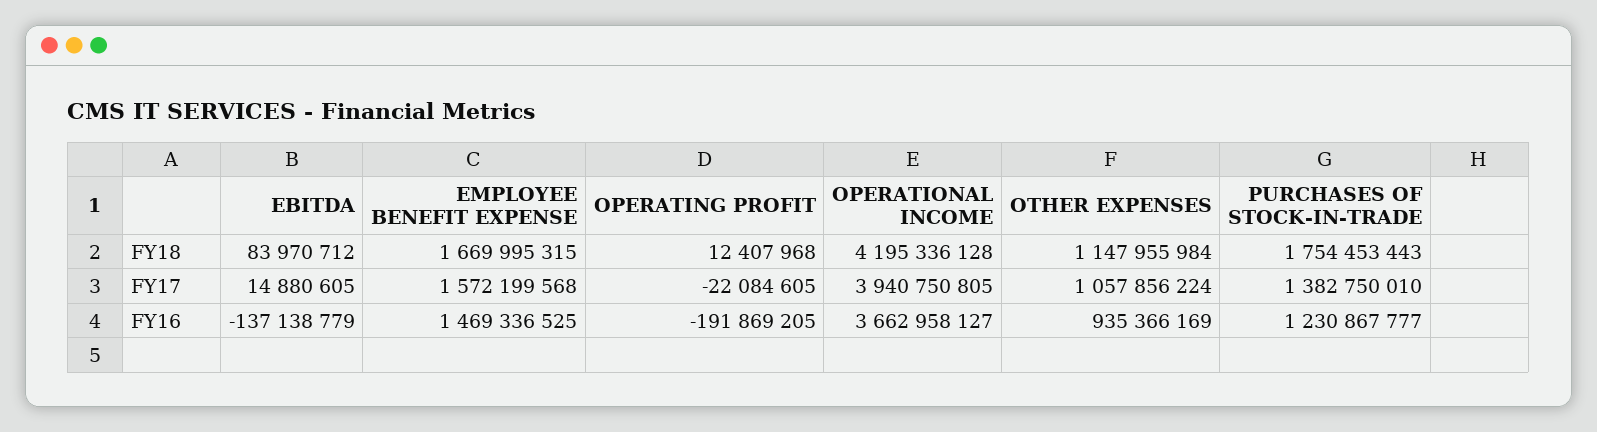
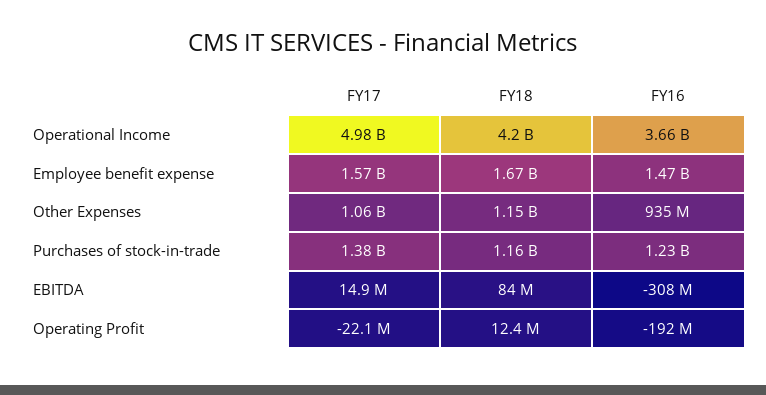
  {
    "EBITDA": {
      "FY18": 83970712,
      "FY17": 14880605,
-     "FY16": -137138779
+     "FY16": -308000000
    },
    "EMPLOYEE BENEFIT EXPENSE": {
      "FY18": 1669995315,
      "FY17": 1572199568,
      "FY16": 1469336525
    },
    "OPERATING PROFIT": {
      "FY18": 12407968,
      "FY17": -22084605,
      "FY16": -191869205
    },
    "OPERATIONAL INCOME": {
      "FY18": 4195336128,
-     "FY17": 3940750805,
+     "FY17": 4980000000,
      "FY16": 3662958127
    },
    "OTHER EXPENSES": {
      "FY18": 1147955984,
      "FY17": 1057856224,
      "FY16": 935366169
    },
    "PURCHASES OF STOCK-IN-TRADE": {
-     "FY18": 1754453443,
+     "FY18": 1160000000,
      "FY17": 1382750010,
      "FY16": 1230867777
    }
  }

